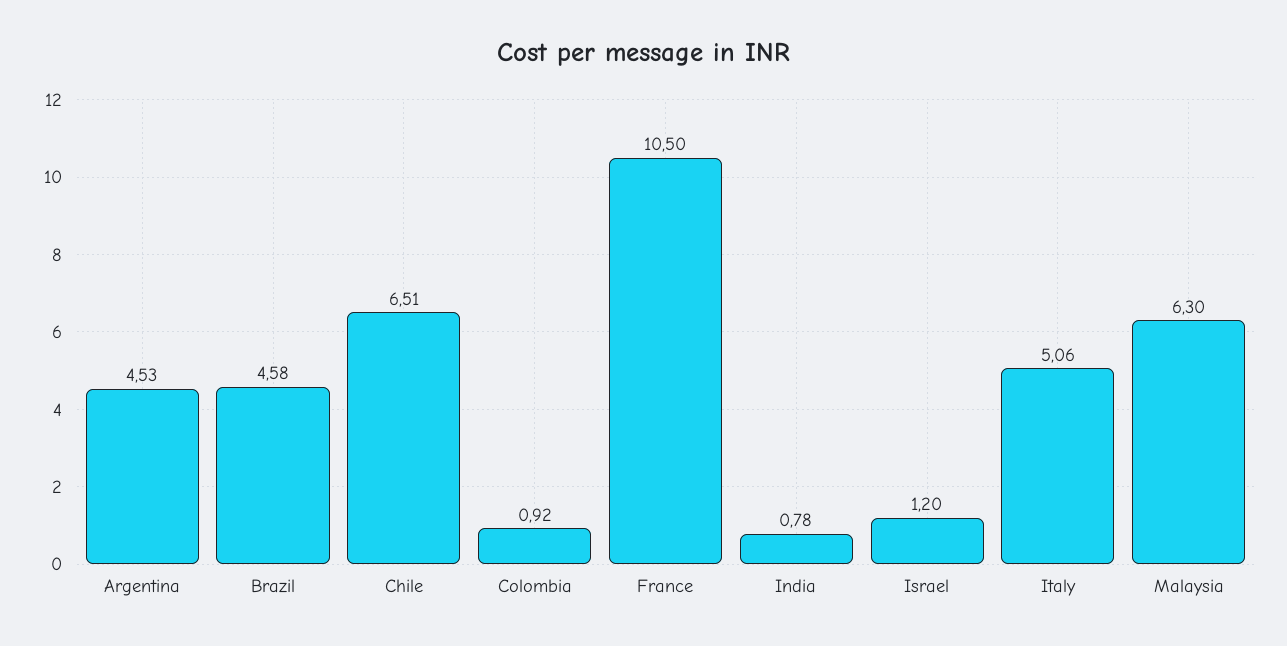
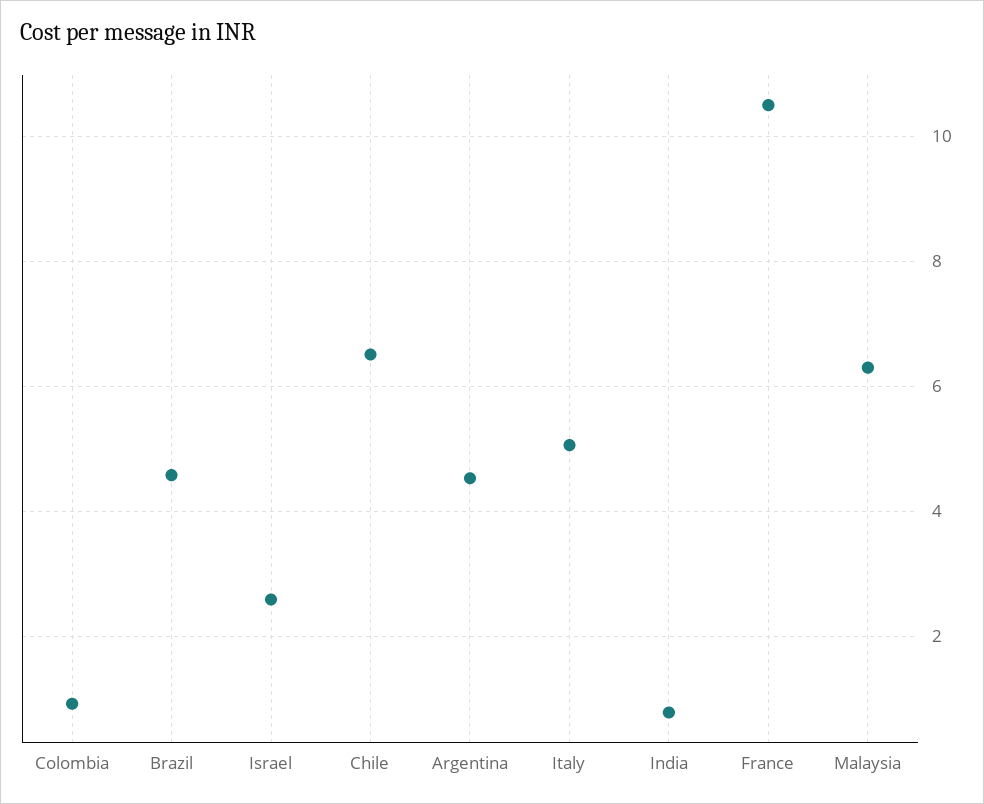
  {
    "Argentina": 4.53,
    "Brazil": 4.58,
    "Chile": 6.51,
    "Colombia": 0.92,
    "France": 10.5,
    "India": 0.78,
-   "Israel": 1.2,
+   "Israel": 2.6,
    "Italy": 5.06,
    "Malaysia": 6.3
  }

